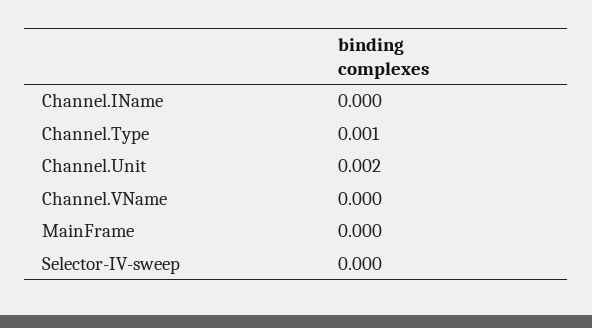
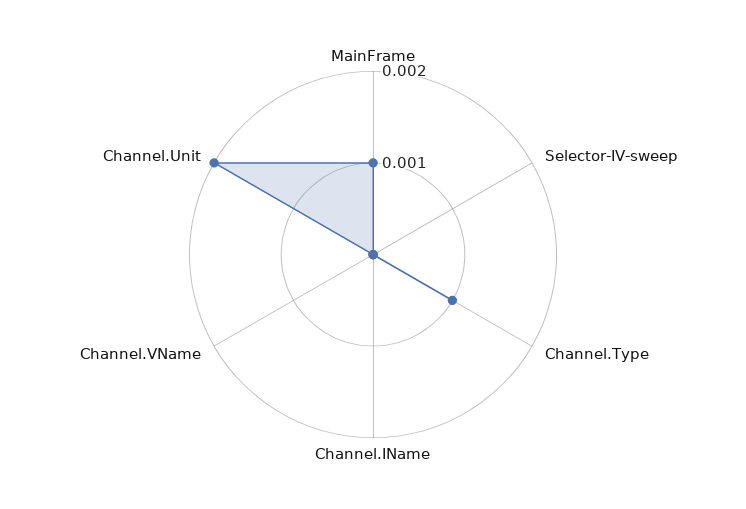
  {
    "Channel.IName": 0,
    "Channel.Type": 0.001,
    "Channel.Unit": 0.002,
    "Channel.VName": 0,
-   "MainFrame": 0,
+   "MainFrame": 0.001,
    "Selector-IV-sweep": 0
  }

